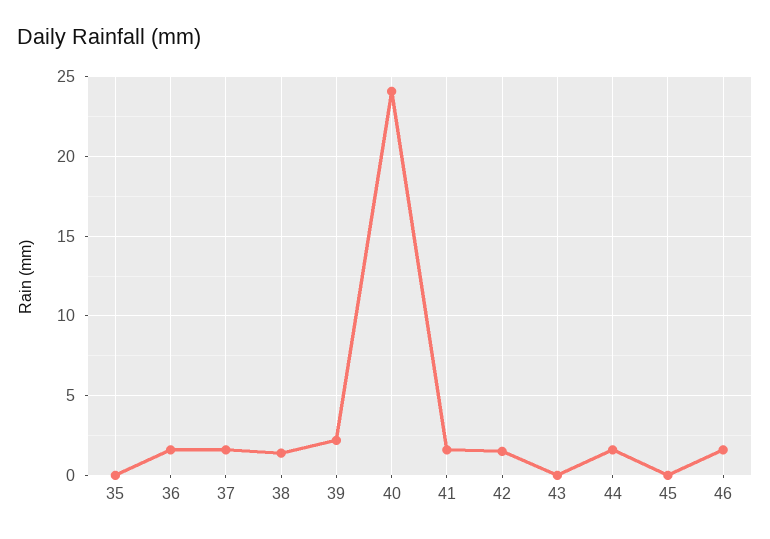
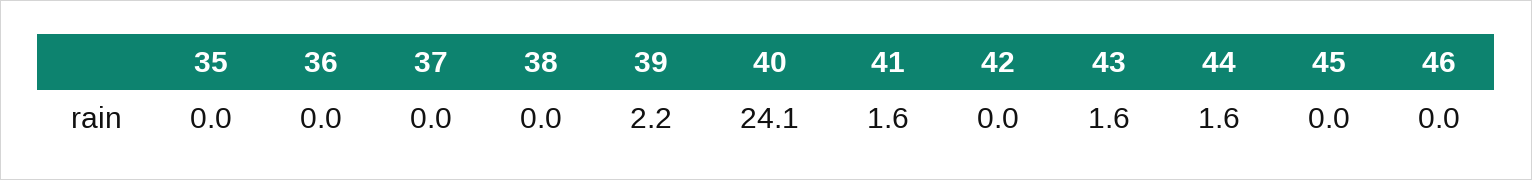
  {
    "35": 0,
-   "36": 1.5,
+   "36": 0,
-   "37": 1.5,
+   "37": 0,
-   "38": 1.5,
+   "38": 0,
    "39": 2.2,
    "40": 24.1,
    "41": 1.6,
-   "42": 1.5,
+   "42": 0,
-   "43": 0,
+   "43": 1.6,
    "44": 1.6,
    "45": 0,
-   "46": 1.5
+   "46": 0
  }

